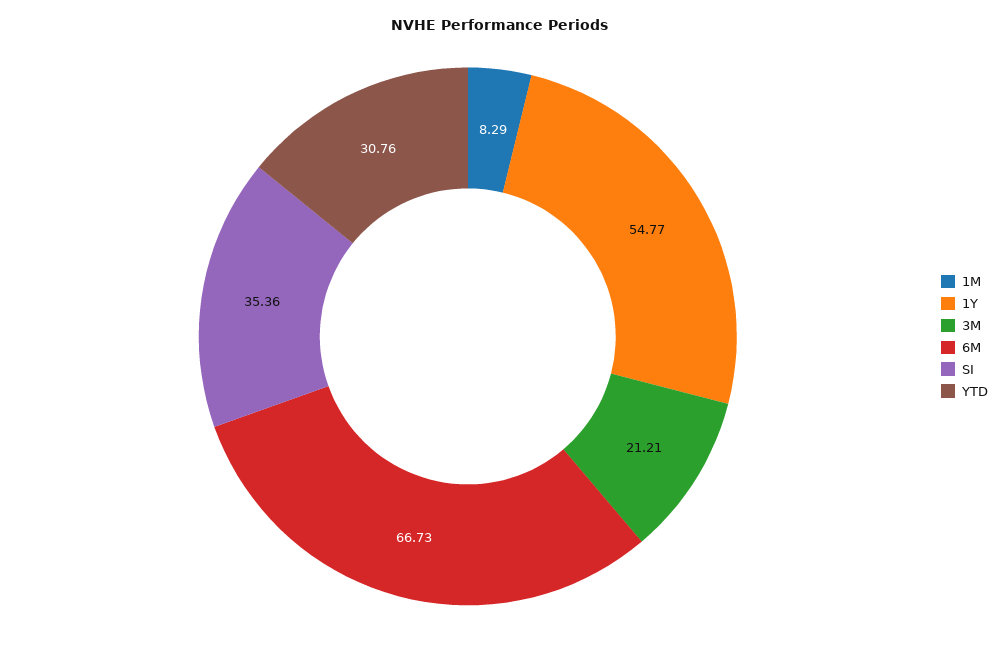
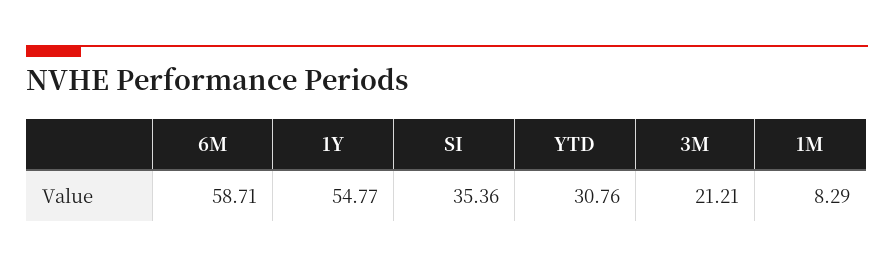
  {
    "1M": 8.29,
    "1Y": 54.77,
    "3M": 21.21,
-   "6M": 66.73,
+   "6M": 58.71,
    "SI": 35.36,
    "YTD": 30.76
  }

